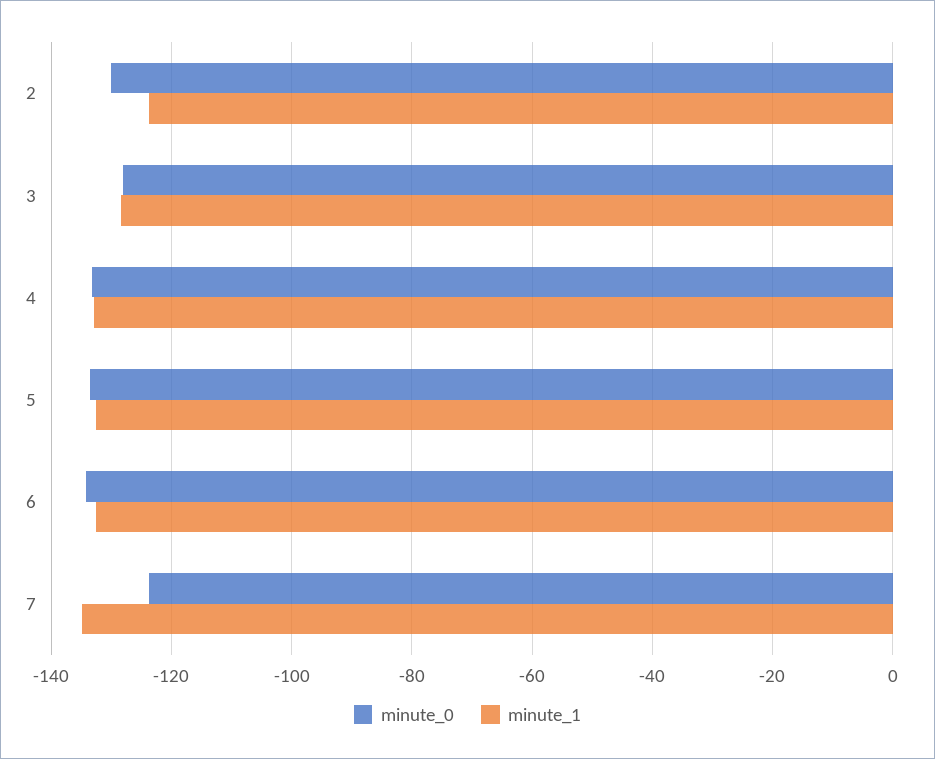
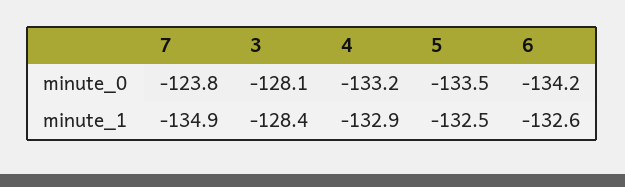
  {
    "minute_0": {
-     "2": -130,
      "3": -128.1,
      "4": -133.2,
      "5": -133.5,
      "6": -134.2,
      "7": -123.8
    },
    "minute_1": {
-     "2": -124,
      "3": -128.4,
      "4": -132.9,
      "5": -132.5,
      "6": -132.6,
      "7": -134.9
    }
  }

